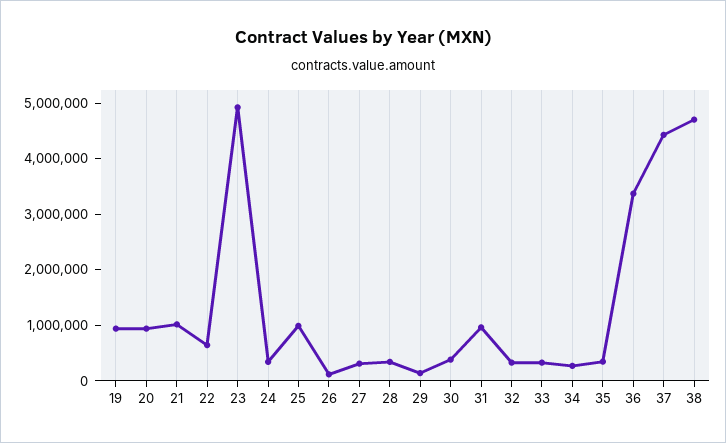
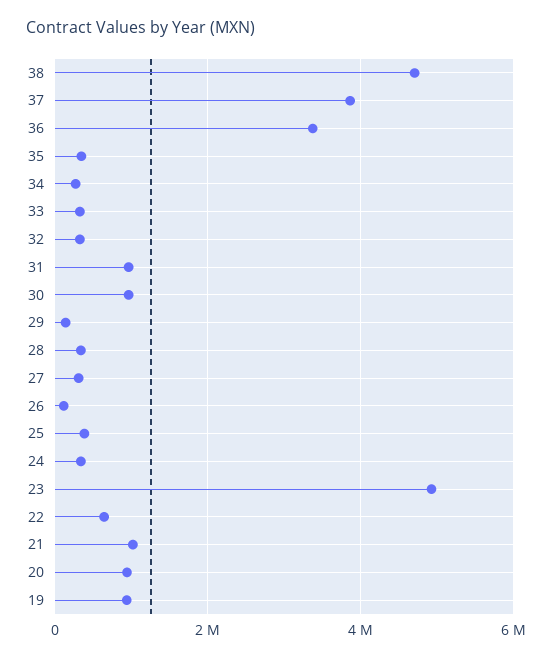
  {
    "19": 1000000,
    "20": 1000000,
    "21": 1000000,
    "22": 600000,
    "23": 5000000,
    "24": 400000,
-   "25": 1000000,
+   "25": 400000,
    "26": 200000,
    "27": 400000,
    "28": 400000,
    "29": 200000,
-   "30": 400000,
+   "30": 1000000,
    "31": 1000000,
    "32": 400000,
    "33": 400000,
    "34": 200000,
    "35": 400000,
    "36": 3400000,
-   "37": 4400000,
+   "37": 3800000,
    "38": 4800000
  }

